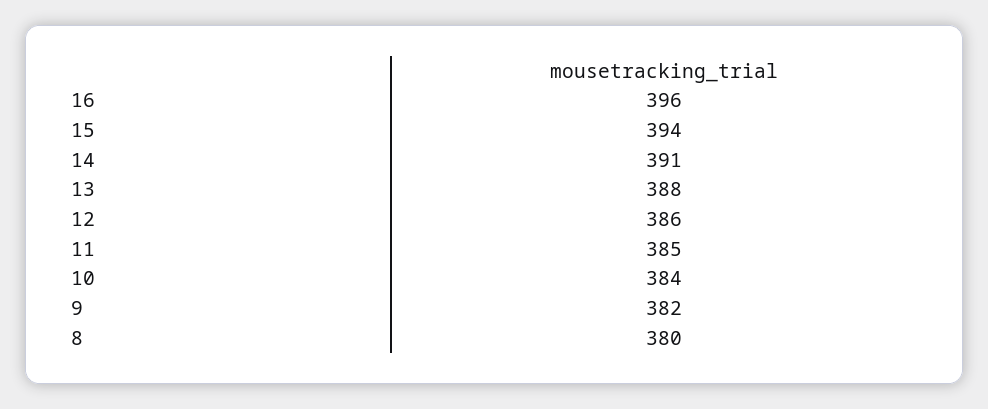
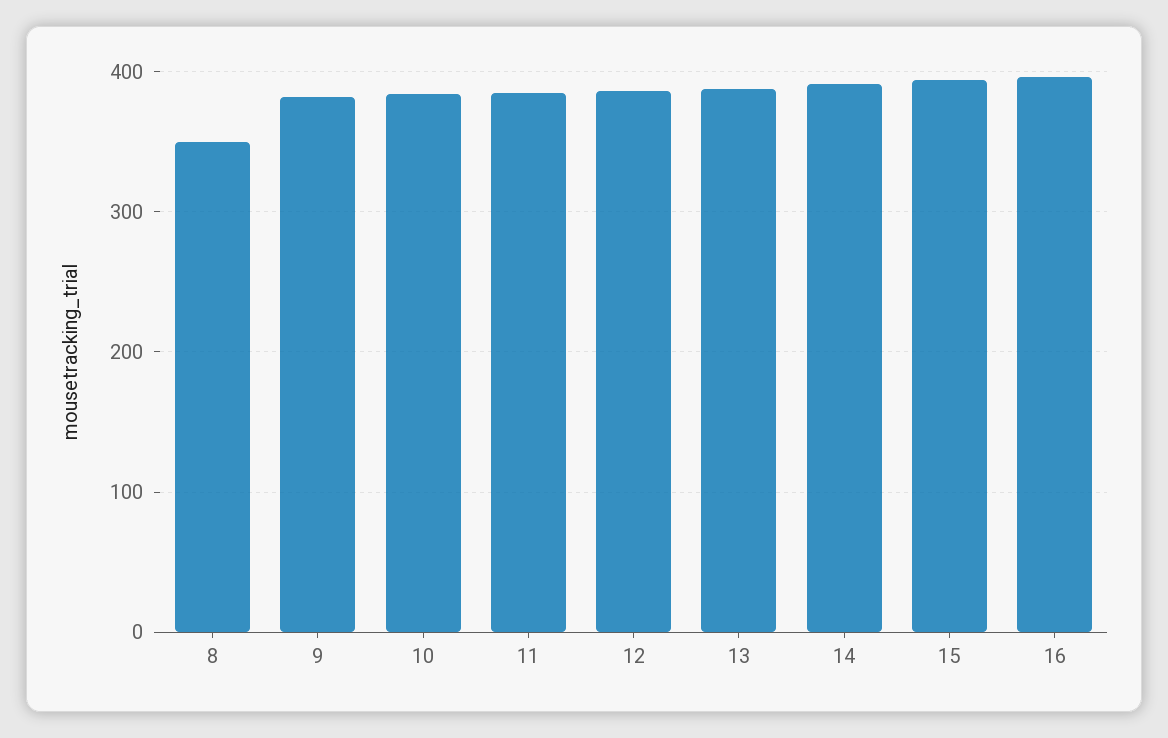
  {
    "16": 396,
    "15": 394,
    "14": 391,
    "13": 388,
    "12": 386,
    "11": 385,
    "10": 384,
    "9": 382,
-   "8": 380
+   "8": 350
  }

